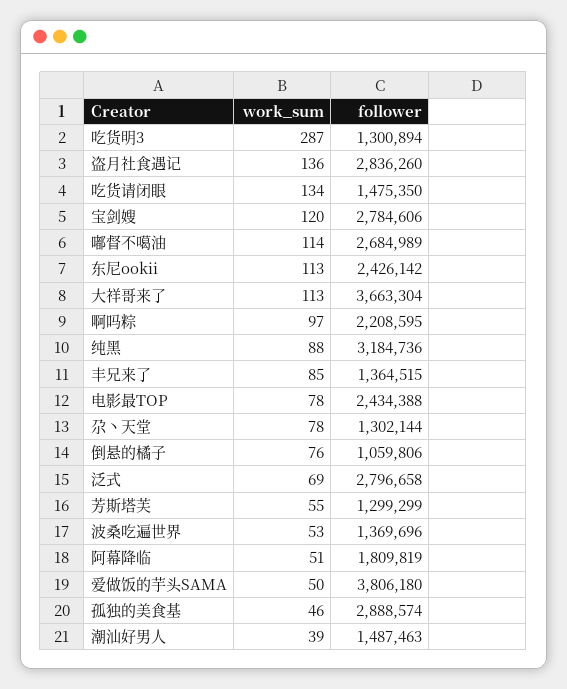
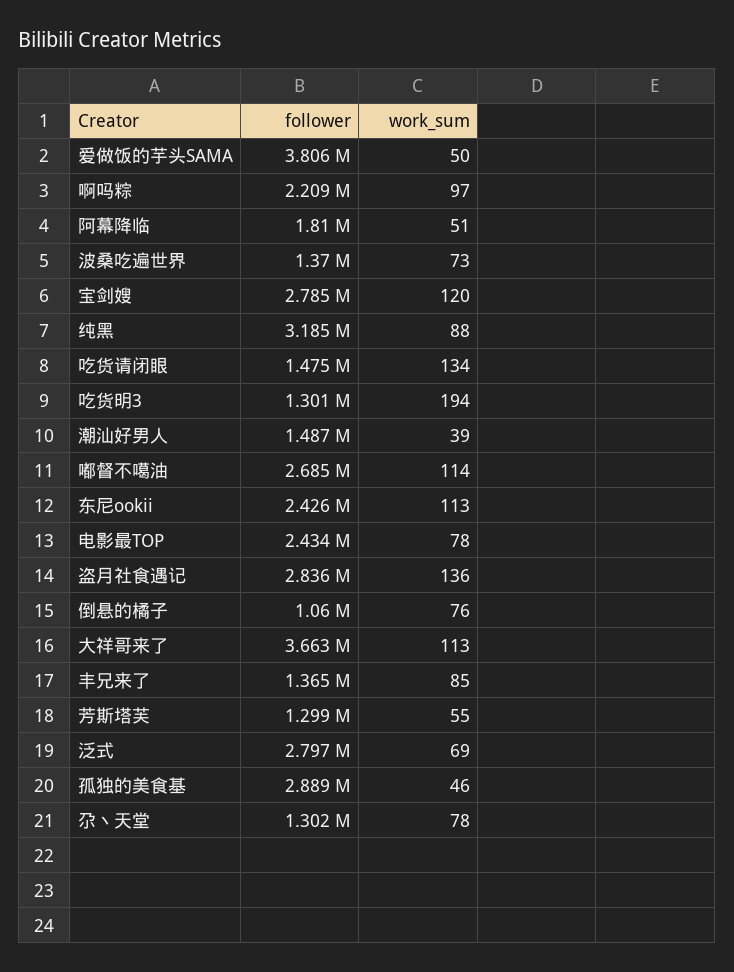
  {
    "work_sum": {
-     "吃货明3": 287,
+     "吃货明3": 194,
      "盗月社食遇记": 136,
      "吃货请闭眼": 134,
      "宝剑嫂": 120,
      "嘟督不噶油": 114,
      "东尼ookii": 113,
      "大祥哥来了": 113,
      "啊吗粽": 97,
      "纯黑": 88,
      "丰兄来了": 85,
      "电影最TOP": 78,
      "尕丶天堂": 78,
      "倒悬的橘子": 76,
      "泛式": 69,
      "芳斯塔芙": 55,
-     "波桑吃遍世界": 53,
+     "波桑吃遍世界": 73,
      "阿幕降临": 51,
      "爱做饭的芋头SAMA": 50,
      "孤独的美食基": 46,
      "潮汕好男人": 39
    },
    "follower": {
      "吃货明3": 1300894,
      "盗月社食遇记": 2836260,
      "吃货请闭眼": 1475350,
      "宝剑嫂": 2784606,
      "嘟督不噶油": 2684989,
      "东尼ookii": 2426142,
      "大祥哥来了": 3663304,
      "啊吗粽": 2208595,
      "纯黑": 3184736,
      "丰兄来了": 1364515,
      "电影最TOP": 2434388,
      "尕丶天堂": 1302144,
      "倒悬的橘子": 1059806,
      "泛式": 2796658,
      "芳斯塔芙": 1299299,
      "波桑吃遍世界": 1369696,
      "阿幕降临": 1809819,
      "爱做饭的芋头SAMA": 3806180,
      "孤独的美食基": 2888574,
      "潮汕好男人": 1487463
    }
  }

